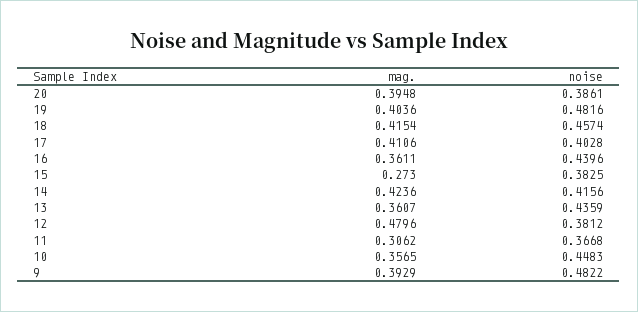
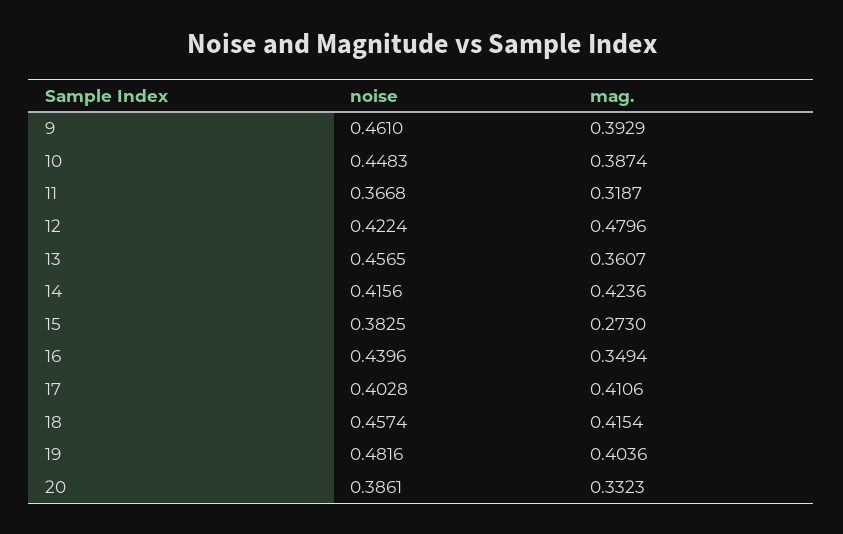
  {
    "mag.": {
-     "20": 0.3948,
+     "20": 0.3323,
      "19": 0.4036,
      "18": 0.4154,
      "17": 0.4106,
-     "16": 0.3611,
+     "16": 0.3494,
      "15": 0.273,
      "14": 0.4236,
      "13": 0.3607,
      "12": 0.4796,
-     "11": 0.3062,
+     "11": 0.3187,
-     "10": 0.3565,
+     "10": 0.3874,
      "9": 0.3929
    },
    "noise": {
      "20": 0.3861,
      "19": 0.4816,
      "18": 0.4574,
      "17": 0.4028,
      "16": 0.4396,
      "15": 0.3825,
      "14": 0.4156,
-     "13": 0.4359,
+     "13": 0.4565,
-     "12": 0.3812,
+     "12": 0.4224,
      "11": 0.3668,
      "10": 0.4483,
-     "9": 0.4822
+     "9": 0.461
    }
  }

